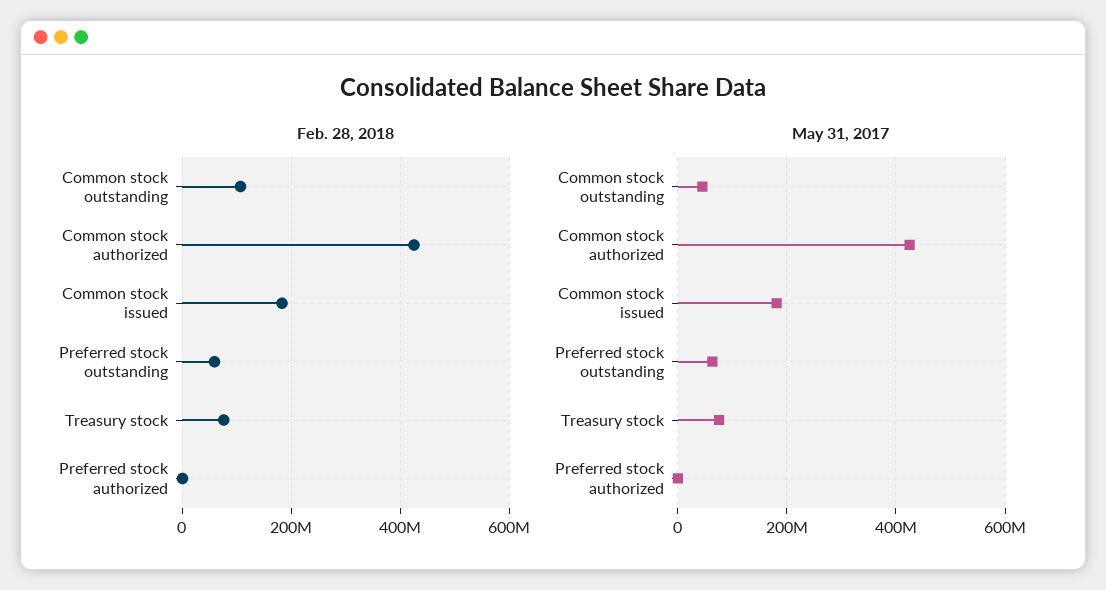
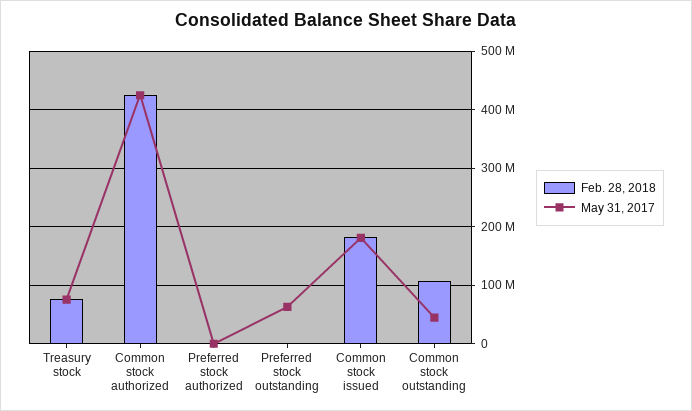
  {
    "Feb. 28, 2018": {
      "Common stock outstanding": 100000000,
      "Common stock authorized": 420000000,
      "Common stock issued": 180000000,
-     "Preferred stock outstanding": 60000000,
+     "Preferred stock outstanding": 0,
      "Treasury stock": 80000000,
      "Preferred stock authorized": 0
    },
    "May 31, 2017": {
      "Common stock outstanding": 40000000,
      "Common stock authorized": 420000000,
      "Common stock issued": 180000000,
      "Preferred stock outstanding": 60000000,
      "Treasury stock": 80000000,
      "Preferred stock authorized": 0
    }
  }

